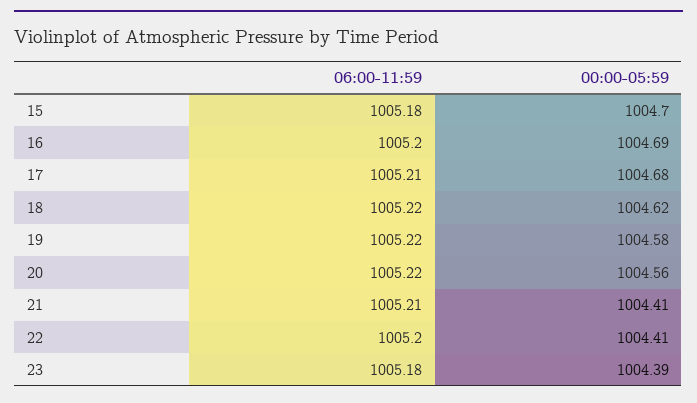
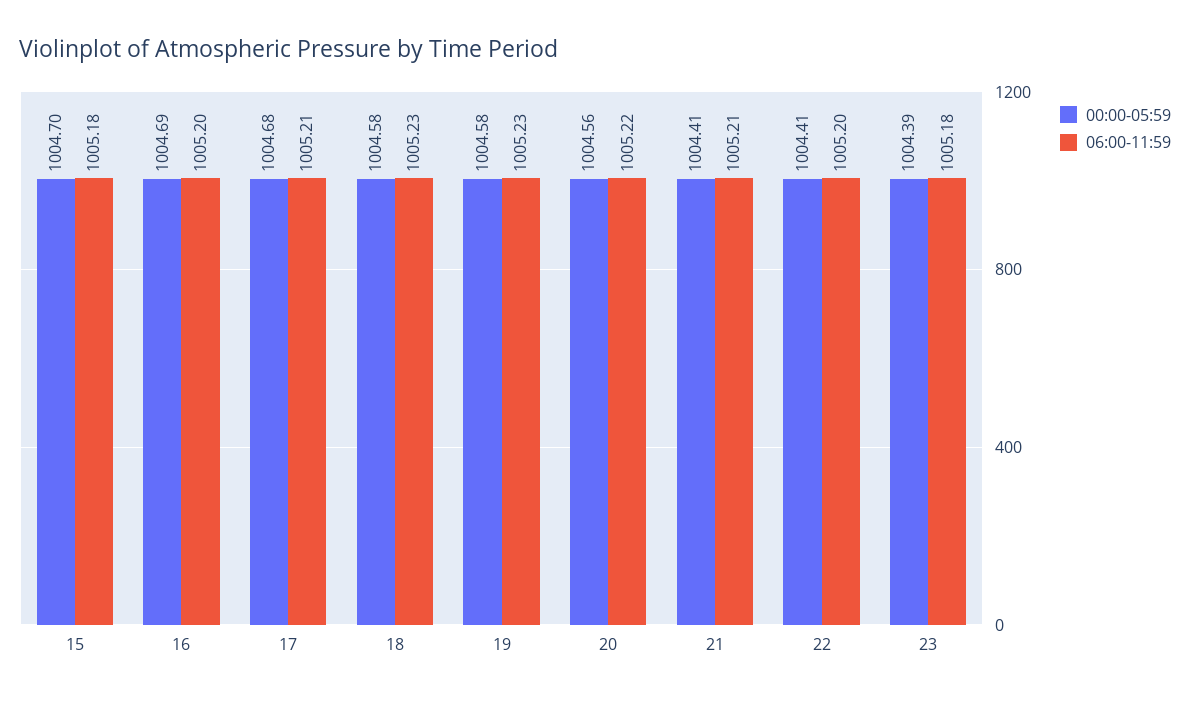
  {
    "06:00-11:59": {
      "15": 1005.18,
      "16": 1005.2,
      "17": 1005.21,
-     "18": 1005.22,
+     "18": 1005.23,
-     "19": 1005.22,
+     "19": 1005.23,
      "20": 1005.22,
      "21": 1005.21,
      "22": 1005.2,
      "23": 1005.18
    },
    "00:00-05:59": {
      "15": 1004.7,
      "16": 1004.69,
      "17": 1004.68,
-     "18": 1004.62,
+     "18": 1004.58,
      "19": 1004.58,
      "20": 1004.56,
      "21": 1004.41,
      "22": 1004.41,
      "23": 1004.39
    }
  }

